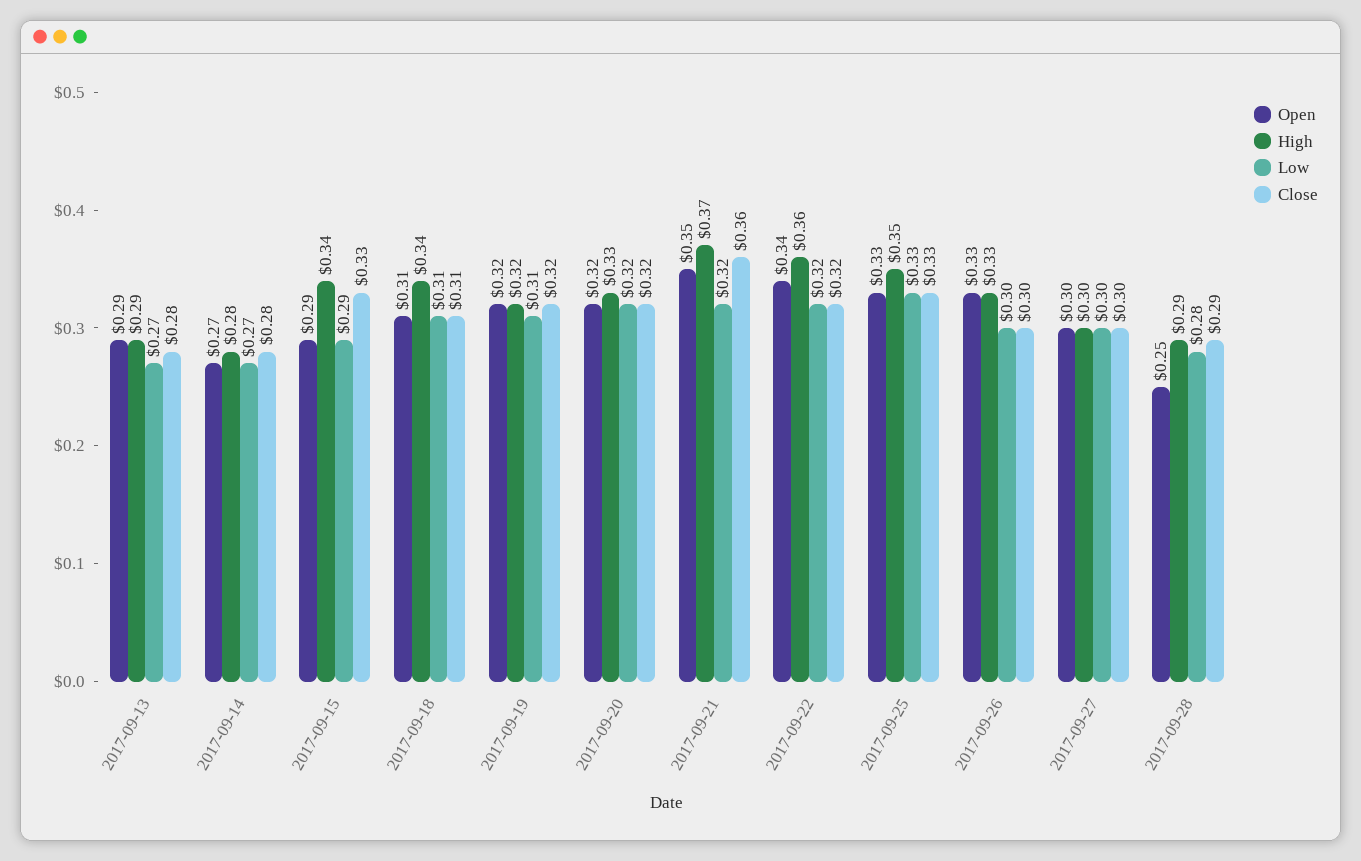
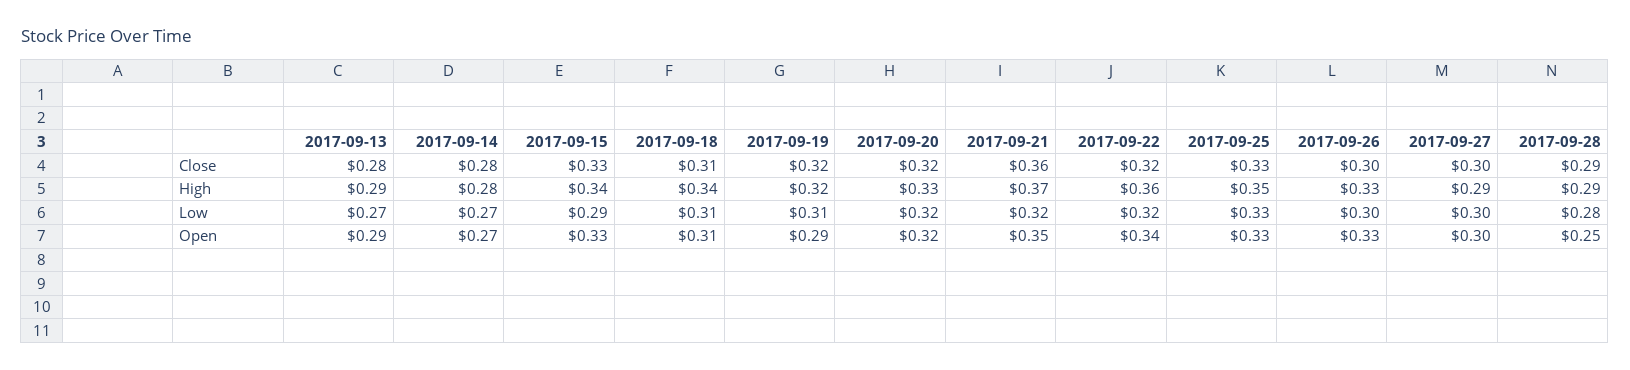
  {
    "Open": {
      "2017-09-13": 0.29,
      "2017-09-14": 0.27,
-     "2017-09-15": 0.29,
+     "2017-09-15": 0.33,
      "2017-09-18": 0.31,
-     "2017-09-19": 0.32,
+     "2017-09-19": 0.29,
      "2017-09-20": 0.32,
      "2017-09-21": 0.35,
      "2017-09-22": 0.34,
      "2017-09-25": 0.33,
      "2017-09-26": 0.33,
      "2017-09-27": 0.3,
      "2017-09-28": 0.25
    },
    "High": {
      "2017-09-13": 0.29,
      "2017-09-14": 0.28,
      "2017-09-15": 0.34,
      "2017-09-18": 0.34,
      "2017-09-19": 0.32,
      "2017-09-20": 0.33,
      "2017-09-21": 0.37,
      "2017-09-22": 0.36,
      "2017-09-25": 0.35,
      "2017-09-26": 0.33,
-     "2017-09-27": 0.3,
+     "2017-09-27": 0.29,
      "2017-09-28": 0.29
    },
    "Low": {
      "2017-09-13": 0.27,
      "2017-09-14": 0.27,
      "2017-09-15": 0.29,
      "2017-09-18": 0.31,
      "2017-09-19": 0.31,
      "2017-09-20": 0.32,
      "2017-09-21": 0.32,
      "2017-09-22": 0.32,
      "2017-09-25": 0.33,
      "2017-09-26": 0.3,
      "2017-09-27": 0.3,
      "2017-09-28": 0.28
    },
    "Close": {
      "2017-09-13": 0.28,
      "2017-09-14": 0.28,
      "2017-09-15": 0.33,
      "2017-09-18": 0.31,
      "2017-09-19": 0.32,
      "2017-09-20": 0.32,
      "2017-09-21": 0.36,
      "2017-09-22": 0.32,
      "2017-09-25": 0.33,
      "2017-09-26": 0.3,
      "2017-09-27": 0.3,
      "2017-09-28": 0.29
    }
  }

